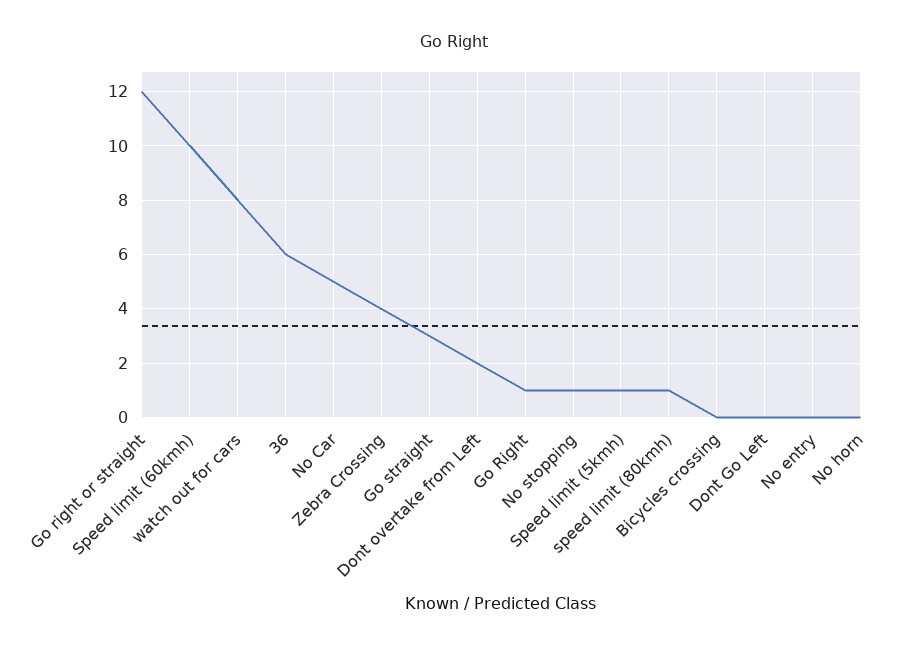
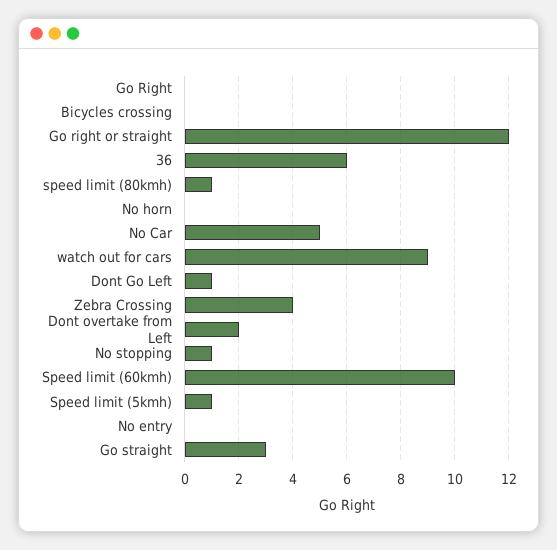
  {
    "Go right or straight": 12,
    "Speed limit (60kmh)": 10,
-   "watch out for cars": 8,
+   "watch out for cars": 9,
    "36": 6,
    "No Car": 5,
    "Zebra Crossing": 4,
    "Go straight": 3,
    "Dont overtake from Left": 2,
-   "Go Right": 1,
+   "Go Right": 0,
    "No stopping": 1,
    "Speed limit (5kmh)": 1,
    "speed limit (80kmh)": 1,
    "Bicycles crossing": 0,
-   "Dont Go Left": 0,
+   "Dont Go Left": 1,
    "No entry": 0,
    "No horn": 0
  }

